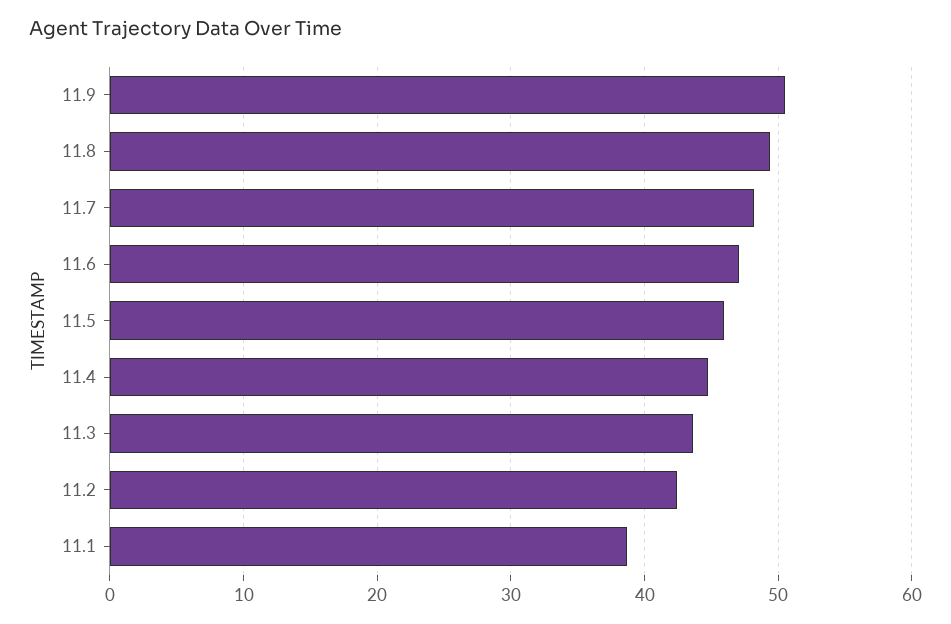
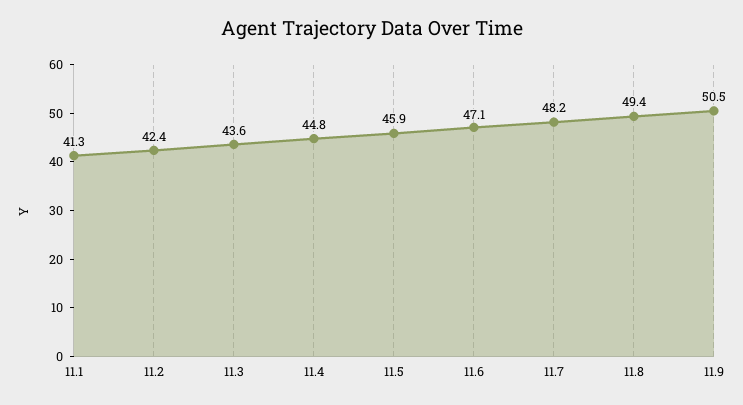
  {
    "11.9": 50.5,
    "11.8": 49.4,
    "11.7": 48.2,
    "11.6": 47.1,
    "11.5": 45.9,
    "11.4": 44.8,
    "11.3": 43.6,
    "11.2": 42.4,
-   "11.1": 39
+   "11.1": 41.3
  }

